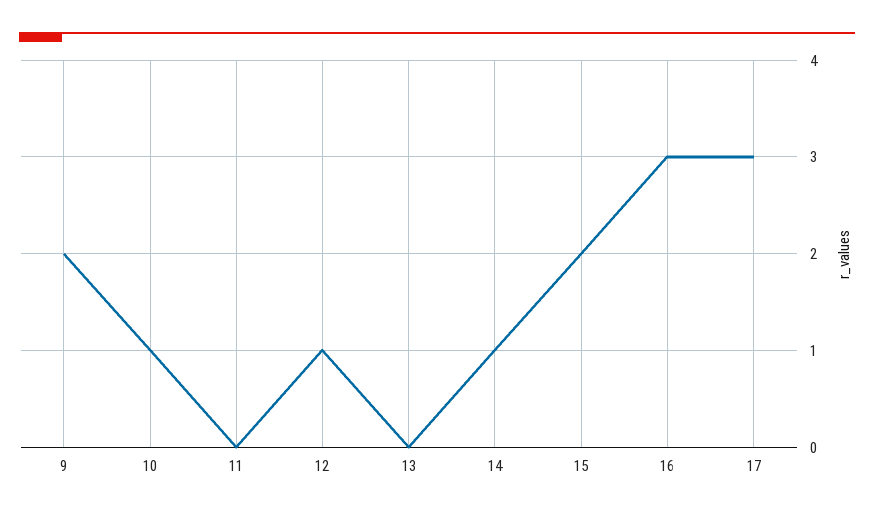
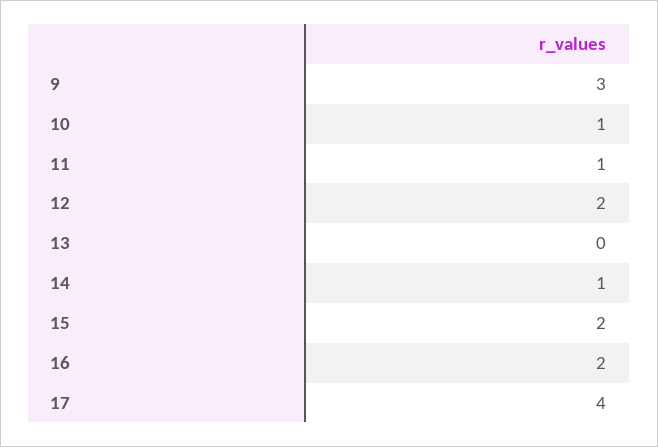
  {
-   "9": 2,
+   "9": 3,
    "10": 1,
-   "11": 0,
+   "11": 1,
-   "12": 1,
+   "12": 2,
    "13": 0,
    "14": 1,
    "15": 2,
-   "16": 3,
+   "16": 2,
-   "17": 3
+   "17": 4
  }

